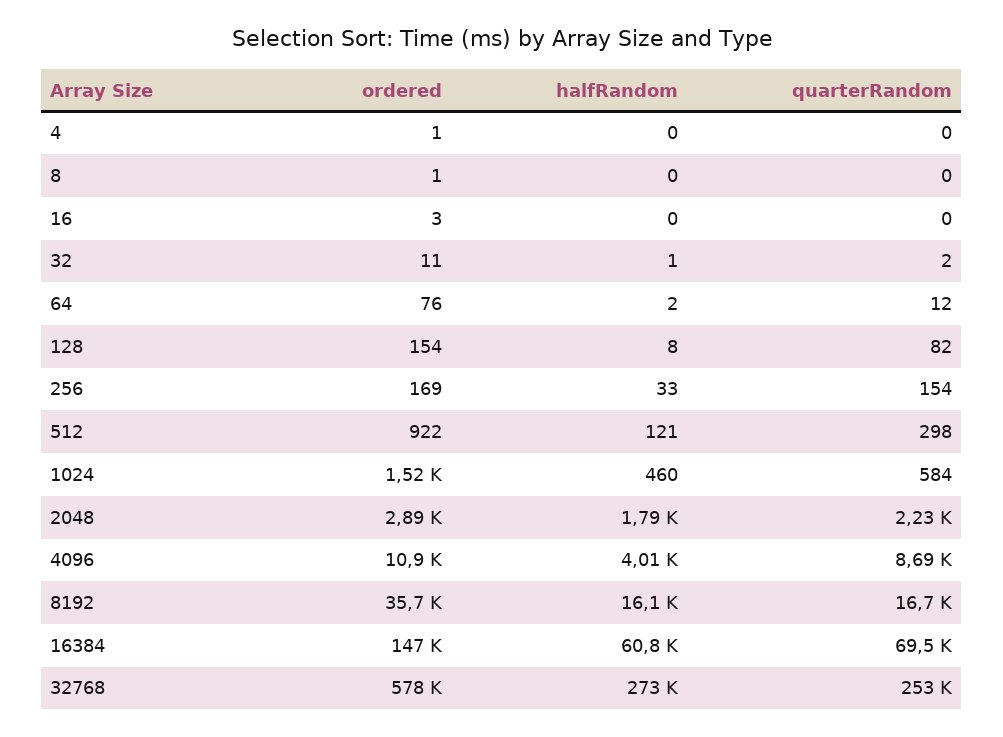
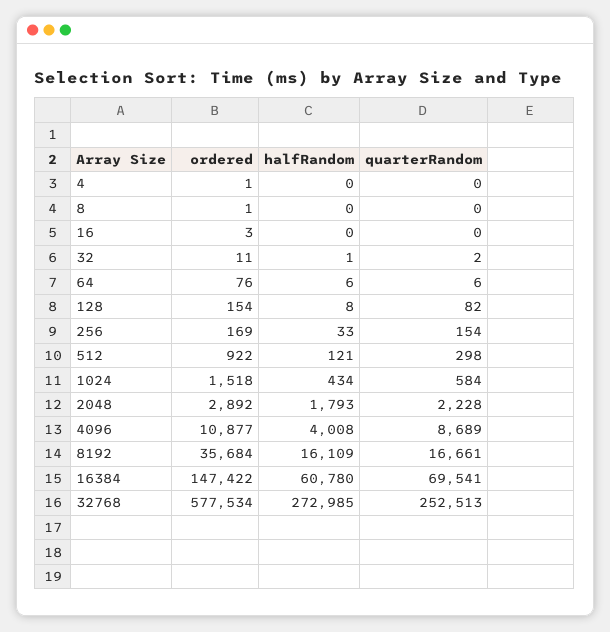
  {
    "ordered": {
      "4": 1,
      "8": 1,
      "16": 3,
      "32": 11,
      "64": 76,
      "128": 154,
      "256": 169,
      "512": 922,
      "1024": 1518,
      "2048": 2892,
      "4096": 10877,
      "8192": 35684,
      "16384": 147422,
      "32768": 577534
    },
    "halfRandom": {
      "4": 0,
      "8": 0,
      "16": 0,
      "32": 1,
-     "64": 2,
+     "64": 6,
      "128": 8,
      "256": 33,
      "512": 121,
-     "1024": 460,
+     "1024": 434,
      "2048": 1793,
      "4096": 4008,
      "8192": 16109,
      "16384": 60780,
      "32768": 272985
    },
    "quarterRandom": {
      "4": 0,
      "8": 0,
      "16": 0,
      "32": 2,
-     "64": 12,
+     "64": 6,
      "128": 82,
      "256": 154,
      "512": 298,
      "1024": 584,
      "2048": 2228,
      "4096": 8689,
      "8192": 16661,
      "16384": 69541,
      "32768": 252513
    }
  }

